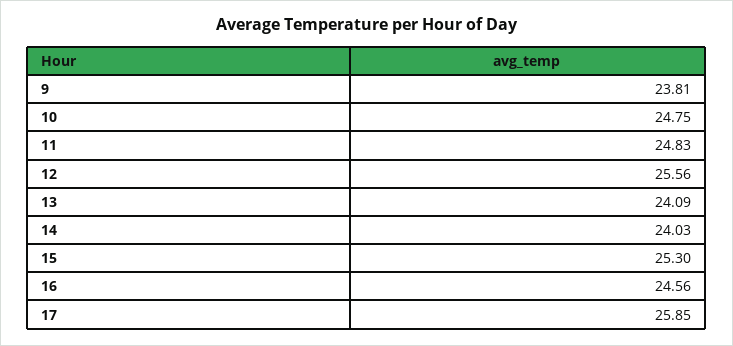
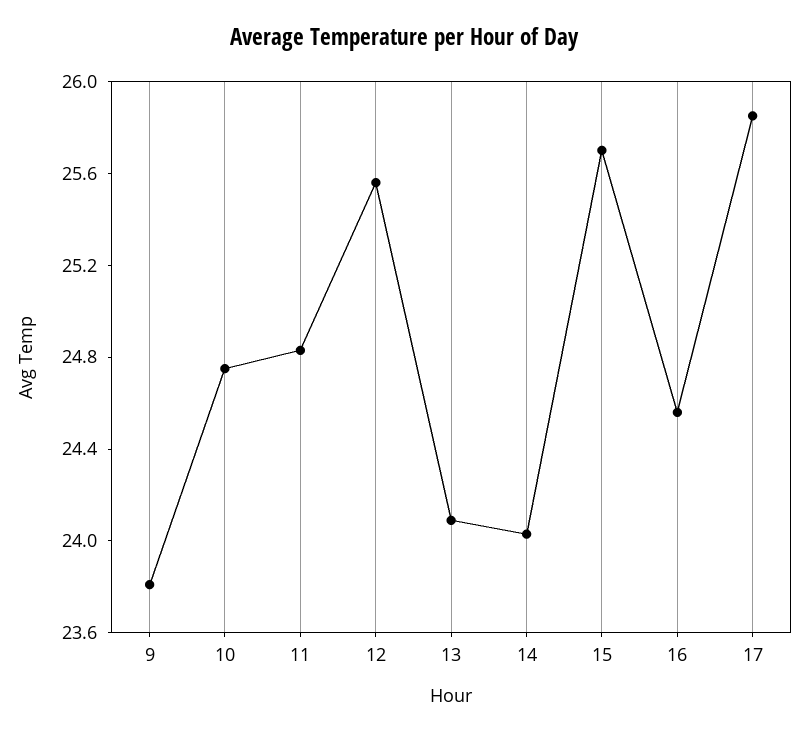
  {
    "9": 23.81,
    "10": 24.75,
    "11": 24.83,
    "12": 25.56,
    "13": 24.09,
    "14": 24.03,
-   "15": 25.3,
+   "15": 25.7,
    "16": 24.56,
    "17": 25.85
  }

